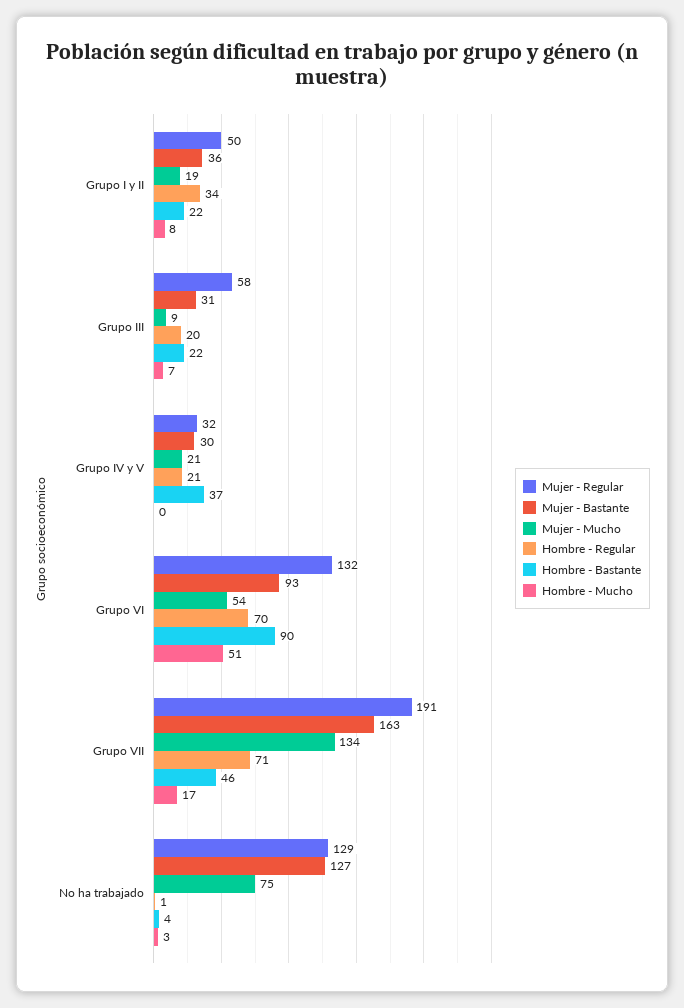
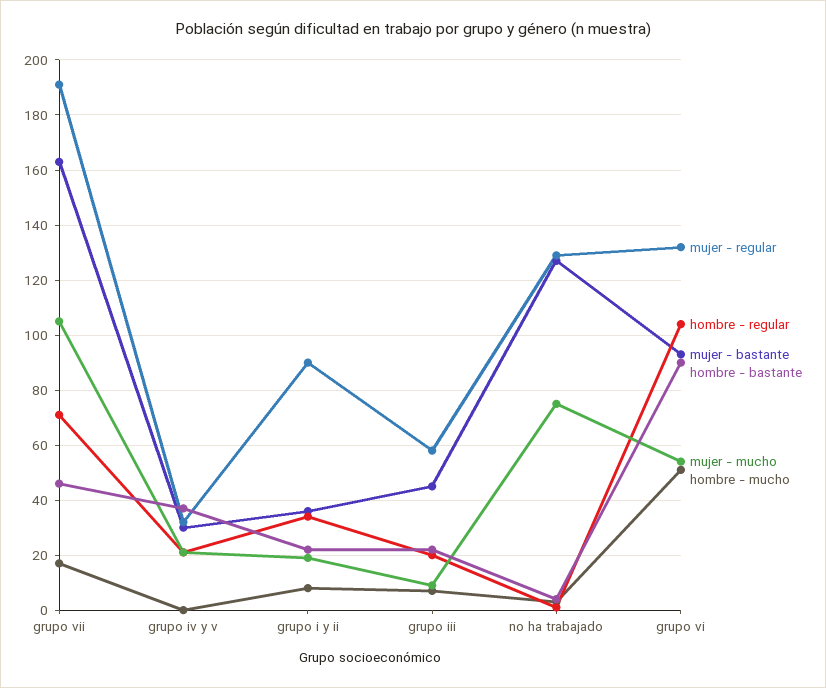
  {
    "Mujer - Regular": {
-     "Grupo I y II": 50,
+     "Grupo I y II": 90,
      "Grupo III": 58,
      "Grupo IV y V": 32,
      "Grupo VI": 132,
      "Grupo VII": 191,
      "No ha trabajado": 129
    },
    "Mujer - Bastante": {
      "Grupo I y II": 36,
-     "Grupo III": 31,
+     "Grupo III": 45,
      "Grupo IV y V": 30,
      "Grupo VI": 93,
      "Grupo VII": 163,
      "No ha trabajado": 127
    },
    "Mujer - Mucho": {
      "Grupo I y II": 19,
      "Grupo III": 9,
      "Grupo IV y V": 21,
      "Grupo VI": 54,
-     "Grupo VII": 134,
+     "Grupo VII": 105,
      "No ha trabajado": 75
    },
    "Hombre - Regular": {
      "Grupo I y II": 34,
      "Grupo III": 20,
      "Grupo IV y V": 21,
-     "Grupo VI": 70,
+     "Grupo VI": 105,
      "Grupo VII": 71,
      "No ha trabajado": 1
    },
    "Hombre - Bastante": {
      "Grupo I y II": 22,
      "Grupo III": 22,
      "Grupo IV y V": 37,
      "Grupo VI": 90,
      "Grupo VII": 46,
      "No ha trabajado": 4
    },
    "Hombre - Mucho": {
      "Grupo I y II": 8,
      "Grupo III": 7,
      "Grupo IV y V": 0,
      "Grupo VI": 51,
      "Grupo VII": 17,
      "No ha trabajado": 3
    }
  }

